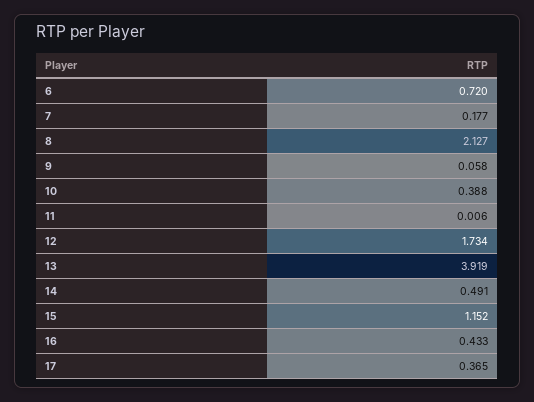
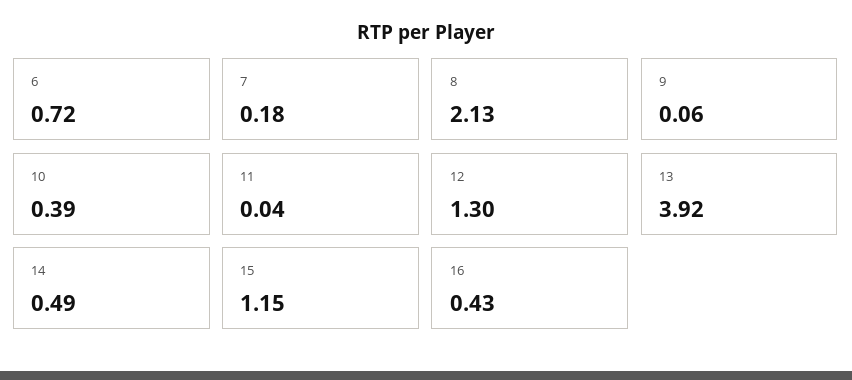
  {
    "6": 0.72,
    "7": 0.177,
    "8": 2.127,
    "9": 0.058,
    "10": 0.388,
-   "11": 0.006,
+   "11": 0.04,
-   "12": 1.734,
+   "12": 1.3,
    "13": 3.919,
    "14": 0.491,
    "15": 1.152,
-   "16": 0.433,
+   "16": 0.433
-   "17": 0.365
  }

